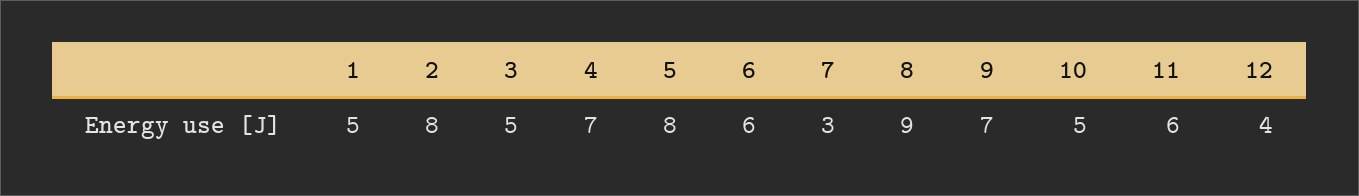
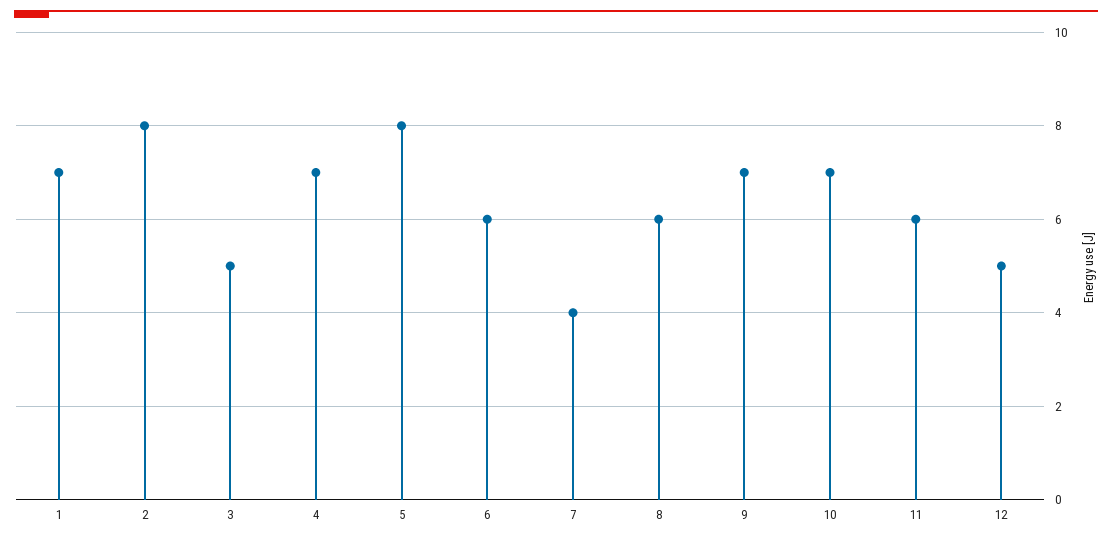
  {
-   "1": 5,
+   "1": 7,
    "2": 8,
    "3": 5,
    "4": 7,
    "5": 8,
    "6": 6,
-   "7": 3,
+   "7": 4,
-   "8": 9,
+   "8": 6,
    "9": 7,
-   "10": 5,
+   "10": 7,
    "11": 6,
-   "12": 4
+   "12": 5
  }

